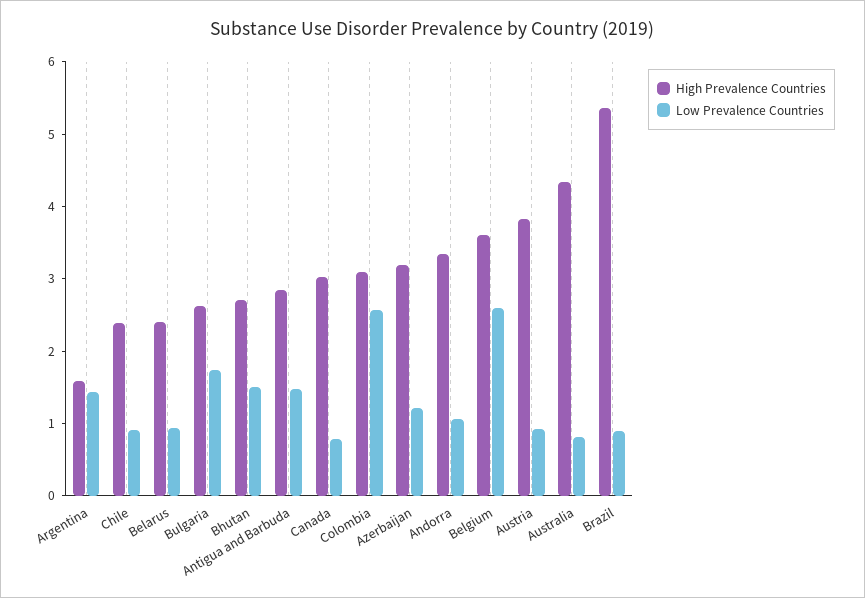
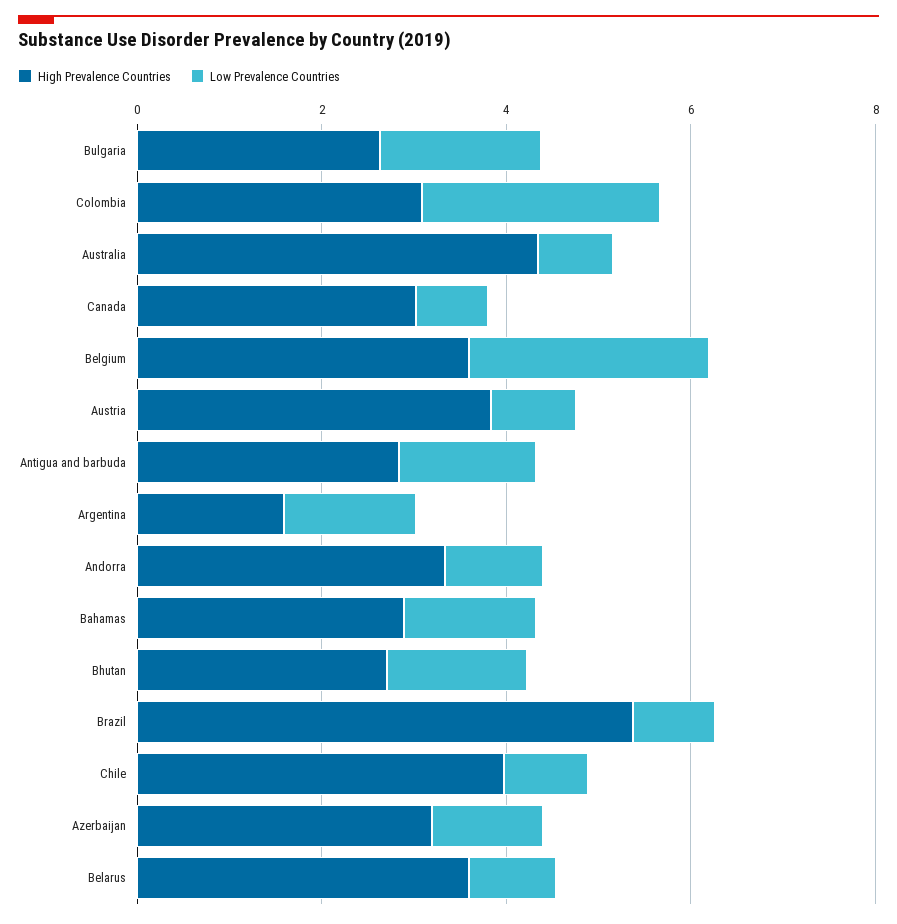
  {
    "High Prevalence Countries": {
      "Argentina": 1.6,
-     "Chile": 2.4,
+     "Chile": 4,
-     "Belarus": 2.4,
+     "Belarus": 3.5,
      "Bulgaria": 2.6,
      "Bhutan": 2.8,
      "Antigua and Barbuda": 2.8,
      "Canada": 3,
      "Colombia": 3,
      "Azerbaijan": 3.2,
      "Andorra": 3.4,
      "Belgium": 3.6,
      "Austria": 3.8,
      "Australia": 4.4,
-     "Brazil": 5.4
+     "Brazil": 5.4,
+     "Bahamas": 3
    },
    "Low Prevalence Countries": {
      "Argentina": 1.4,
      "Chile": 1,
      "Belarus": 1,
      "Bulgaria": 1.8,
      "Bhutan": 1.6,
      "Antigua and Barbuda": 1.4,
      "Canada": 0.8,
      "Colombia": 2.6,
      "Azerbaijan": 1.2,
      "Andorra": 1,
      "Belgium": 2.6,
      "Austria": 1,
      "Australia": 0.8,
-     "Brazil": 0.8
+     "Brazil": 0.8,
+     "Bahamas": 1.5
    }
  }

